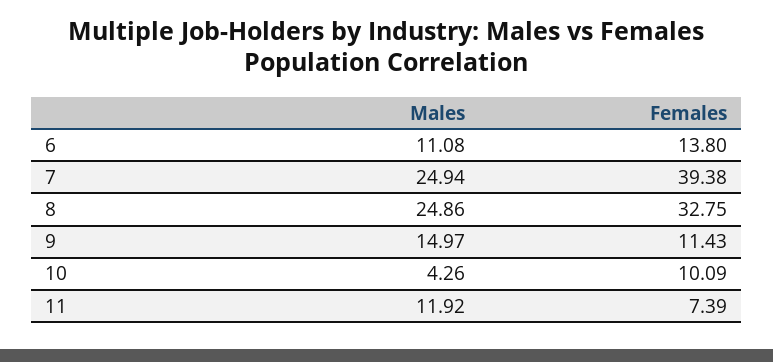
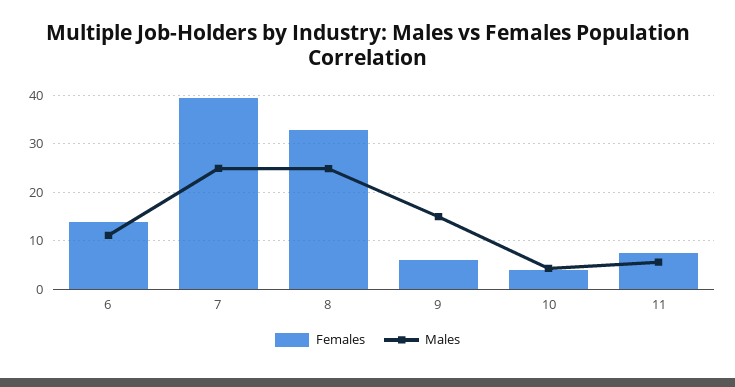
  {
    "Males": {
      "6": 11.08,
      "7": 24.94,
      "8": 24.86,
      "9": 14.97,
      "10": 4.26,
-     "11": 11.92
+     "11": 6
    },
    "Females": {
      "6": 13.8,
      "7": 39.38,
      "8": 32.75,
-     "9": 11.43,
+     "9": 6,
-     "10": 10.09,
+     "10": 4,
      "11": 7.39
    }
  }

